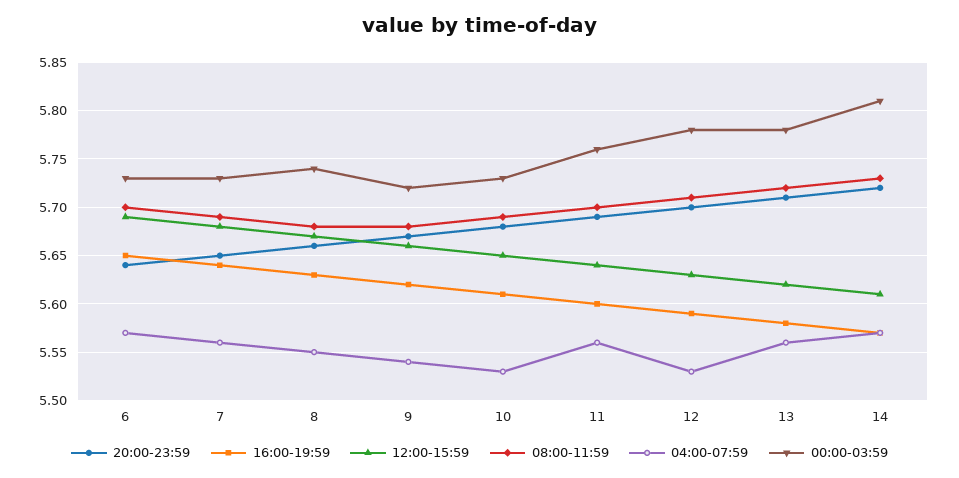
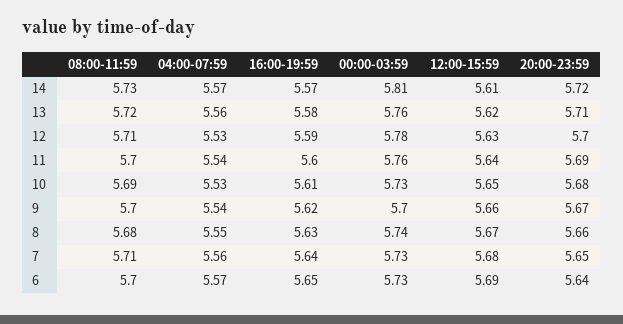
  {
    "20:00-23:59": {
      "6": 5.64,
      "7": 5.65,
      "8": 5.66,
      "9": 5.67,
      "10": 5.68,
      "11": 5.69,
      "12": 5.7,
      "13": 5.71,
      "14": 5.72
    },
    "16:00-19:59": {
      "6": 5.65,
      "7": 5.64,
      "8": 5.63,
      "9": 5.62,
      "10": 5.61,
      "11": 5.6,
      "12": 5.59,
      "13": 5.58,
      "14": 5.57
    },
    "12:00-15:59": {
      "6": 5.69,
      "7": 5.68,
      "8": 5.67,
      "9": 5.66,
      "10": 5.65,
      "11": 5.64,
      "12": 5.63,
      "13": 5.62,
      "14": 5.61
    },
    "08:00-11:59": {
      "6": 5.7,
-     "7": 5.69,
+     "7": 5.71,
      "8": 5.68,
-     "9": 5.68,
+     "9": 5.7,
      "10": 5.69,
      "11": 5.7,
      "12": 5.71,
      "13": 5.72,
      "14": 5.73
    },
    "04:00-07:59": {
      "6": 5.57,
      "7": 5.56,
      "8": 5.55,
      "9": 5.54,
      "10": 5.53,
-     "11": 5.56,
+     "11": 5.54,
      "12": 5.53,
      "13": 5.56,
      "14": 5.57
    },
    "00:00-03:59": {
      "6": 5.73,
      "7": 5.73,
      "8": 5.74,
-     "9": 5.72,
+     "9": 5.7,
      "10": 5.73,
      "11": 5.76,
      "12": 5.78,
-     "13": 5.78,
+     "13": 5.76,
      "14": 5.81
    }
  }

